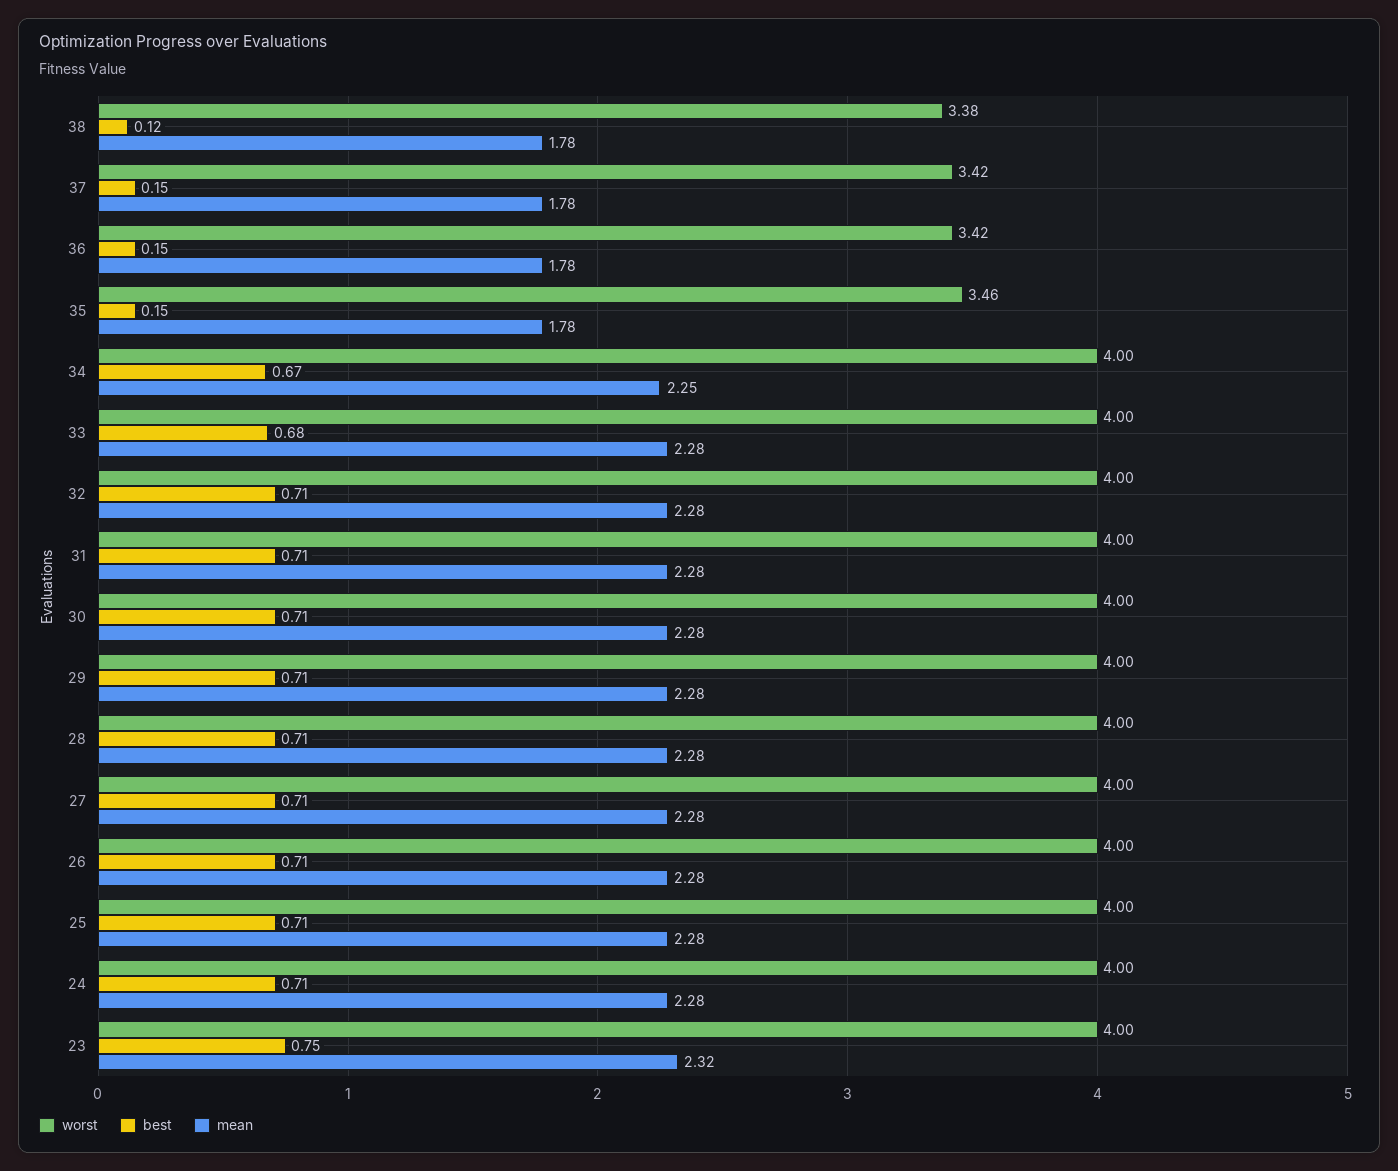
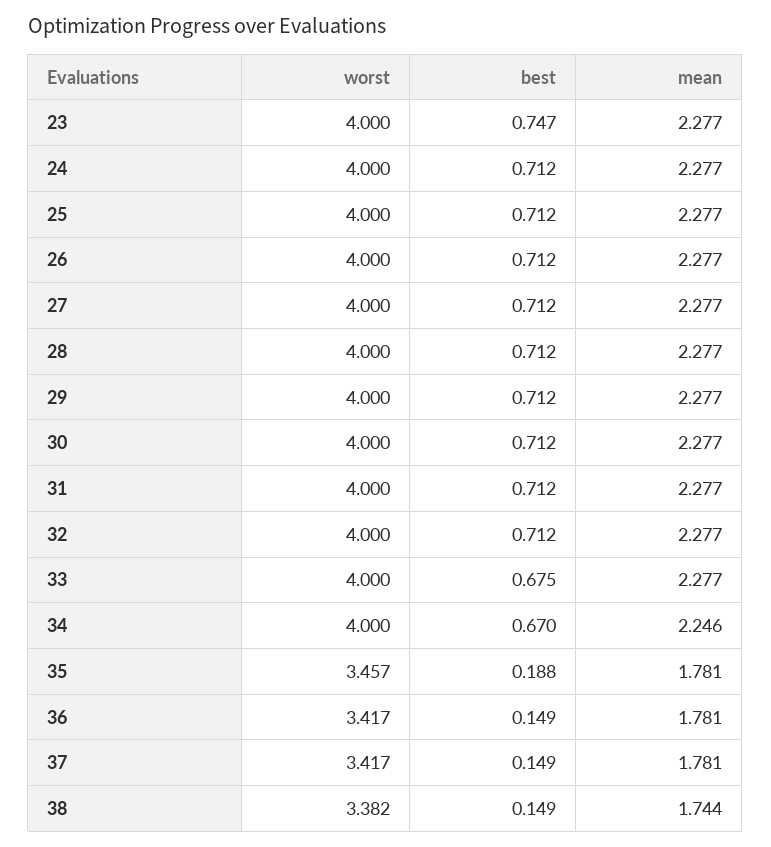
  {
    "worst": {
      "38": 3.382,
      "37": 3.417,
      "36": 3.417,
      "35": 3.457,
      "34": 4,
      "33": 4,
      "32": 4,
      "31": 4,
      "30": 4,
      "29": 4,
      "28": 4,
      "27": 4,
      "26": 4,
      "25": 4,
      "24": 4,
      "23": 4
    },
    "best": {
-     "38": 0.12,
+     "38": 0.149,
      "37": 0.149,
      "36": 0.149,
-     "35": 0.15,
+     "35": 0.188,
      "34": 0.67,
      "33": 0.675,
      "32": 0.712,
      "31": 0.712,
      "30": 0.712,
      "29": 0.712,
      "28": 0.712,
      "27": 0.712,
      "26": 0.712,
      "25": 0.712,
      "24": 0.712,
      "23": 0.747
    },
    "mean": {
-     "38": 1.78,
+     "38": 1.744,
      "37": 1.781,
      "36": 1.781,
      "35": 1.781,
      "34": 2.246,
      "33": 2.277,
      "32": 2.277,
      "31": 2.277,
      "30": 2.277,
      "29": 2.277,
      "28": 2.277,
      "27": 2.277,
      "26": 2.277,
      "25": 2.277,
      "24": 2.277,
-     "23": 2.32
+     "23": 2.277
    }
  }

